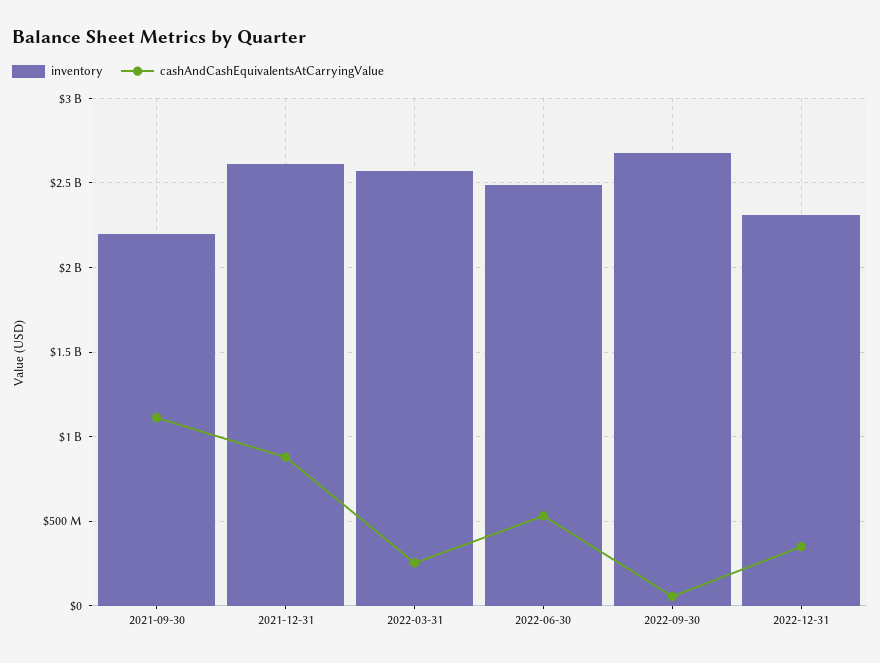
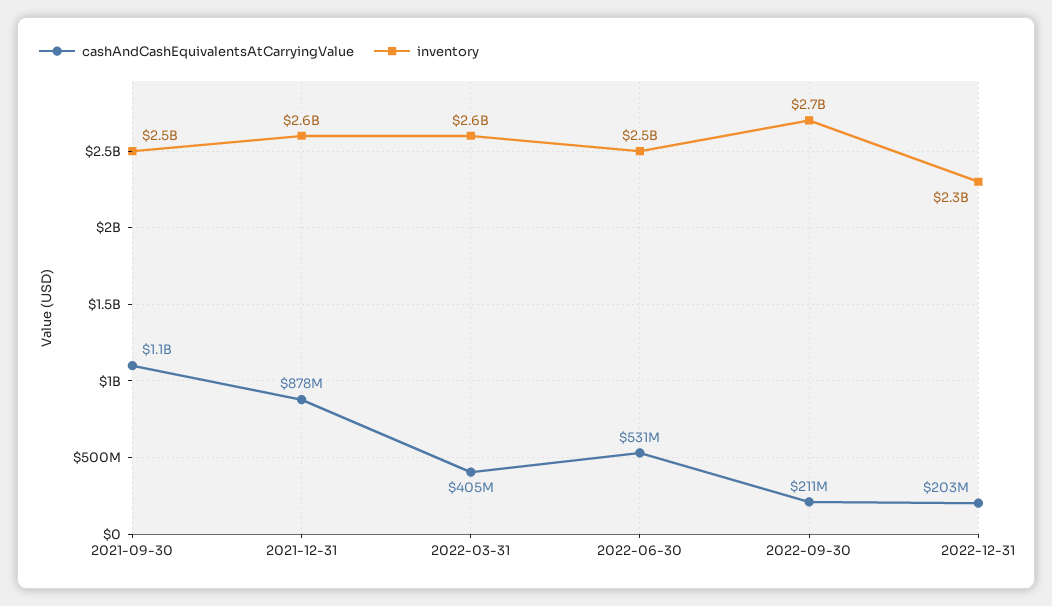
  {
    "inventory": {
-     "2021-09-30": 2200000000,
+     "2021-09-30": 2500000000,
      "2021-12-31": 2600000000,
      "2022-03-31": 2600000000,
      "2022-06-30": 2500000000,
      "2022-09-30": 2700000000,
      "2022-12-31": 2300000000
    },
    "cashAndCashEquivalentsAtCarryingValue": {
      "2021-09-30": 1100000000,
      "2021-12-31": 878000000,
-     "2022-03-31": 250000000,
+     "2022-03-31": 405000000,
      "2022-06-30": 531000000,
-     "2022-09-30": 50000000,
+     "2022-09-30": 211000000,
-     "2022-12-31": 350000000
+     "2022-12-31": 203000000
    }
  }

